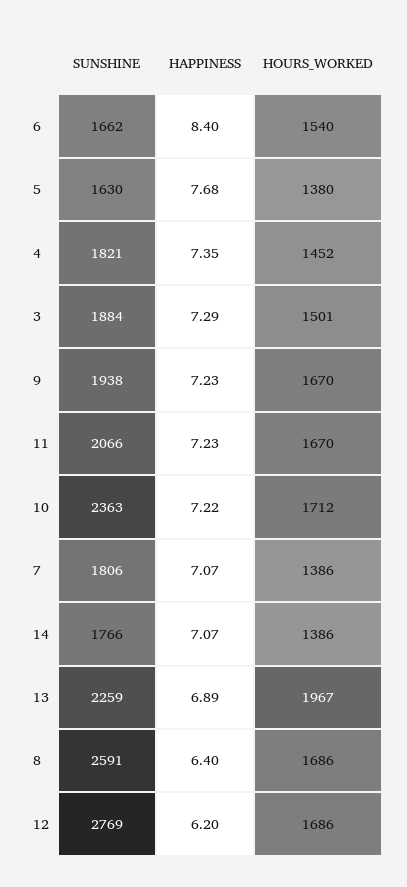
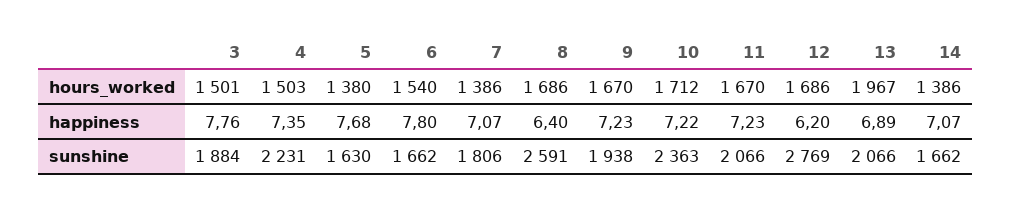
  {
    "SUNSHINE": {
      "6": 1662,
      "5": 1630,
-     "4": 1821,
+     "4": 2231,
      "3": 1884,
      "9": 1938,
      "11": 2066,
      "10": 2363,
      "7": 1806,
-     "14": 1766,
+     "14": 1662,
-     "13": 2259,
+     "13": 2066,
      "8": 2591,
      "12": 2769
    },
    "HAPPINESS": {
-     "6": 8.4,
+     "6": 7.8,
      "5": 7.68,
      "4": 7.35,
-     "3": 7.29,
+     "3": 7.76,
      "9": 7.23,
      "11": 7.23,
      "10": 7.22,
      "7": 7.07,
      "14": 7.07,
      "13": 6.89,
      "8": 6.4,
      "12": 6.2
    },
    "HOURS_WORKED": {
      "6": 1540,
      "5": 1380,
-     "4": 1452,
+     "4": 1503,
      "3": 1501,
      "9": 1670,
      "11": 1670,
      "10": 1712,
      "7": 1386,
      "14": 1386,
      "13": 1967,
      "8": 1686,
      "12": 1686
    }
  }

